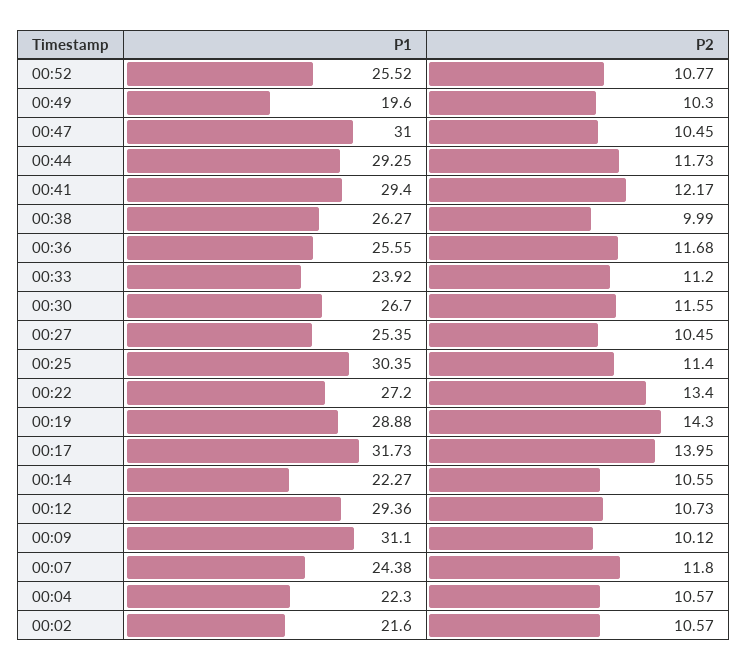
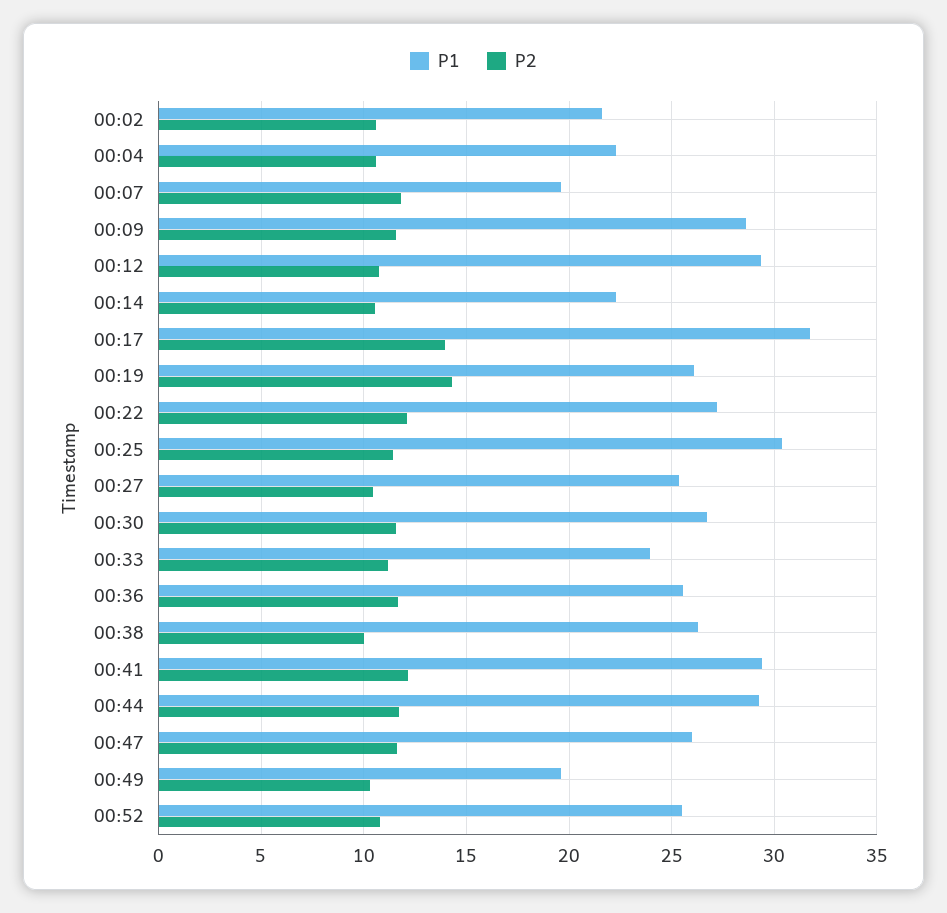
  {
    "P1": {
      "00:52": 25.52,
      "00:49": 19.6,
-     "00:47": 31,
+     "00:47": 26,
      "00:44": 29.25,
      "00:41": 29.4,
      "00:38": 26.27,
      "00:36": 25.55,
      "00:33": 23.92,
      "00:30": 26.7,
      "00:27": 25.35,
      "00:25": 30.35,
      "00:22": 27.2,
-     "00:19": 28.88,
+     "00:19": 26,
      "00:17": 31.73,
      "00:14": 22.27,
      "00:12": 29.36,
-     "00:09": 31.1,
+     "00:09": 28.5,
-     "00:07": 24.38,
+     "00:07": 19.5,
      "00:04": 22.3,
      "00:02": 21.6
    },
    "P2": {
      "00:52": 10.77,
      "00:49": 10.3,
-     "00:47": 10.45,
+     "00:47": 11.5,
      "00:44": 11.73,
      "00:41": 12.17,
      "00:38": 9.99,
      "00:36": 11.68,
      "00:33": 11.2,
      "00:30": 11.55,
      "00:27": 10.45,
      "00:25": 11.4,
-     "00:22": 13.4,
+     "00:22": 12,
      "00:19": 14.3,
      "00:17": 13.95,
      "00:14": 10.55,
      "00:12": 10.73,
-     "00:09": 10.12,
+     "00:09": 11.5,
      "00:07": 11.8,
      "00:04": 10.57,
      "00:02": 10.57
    }
  }

